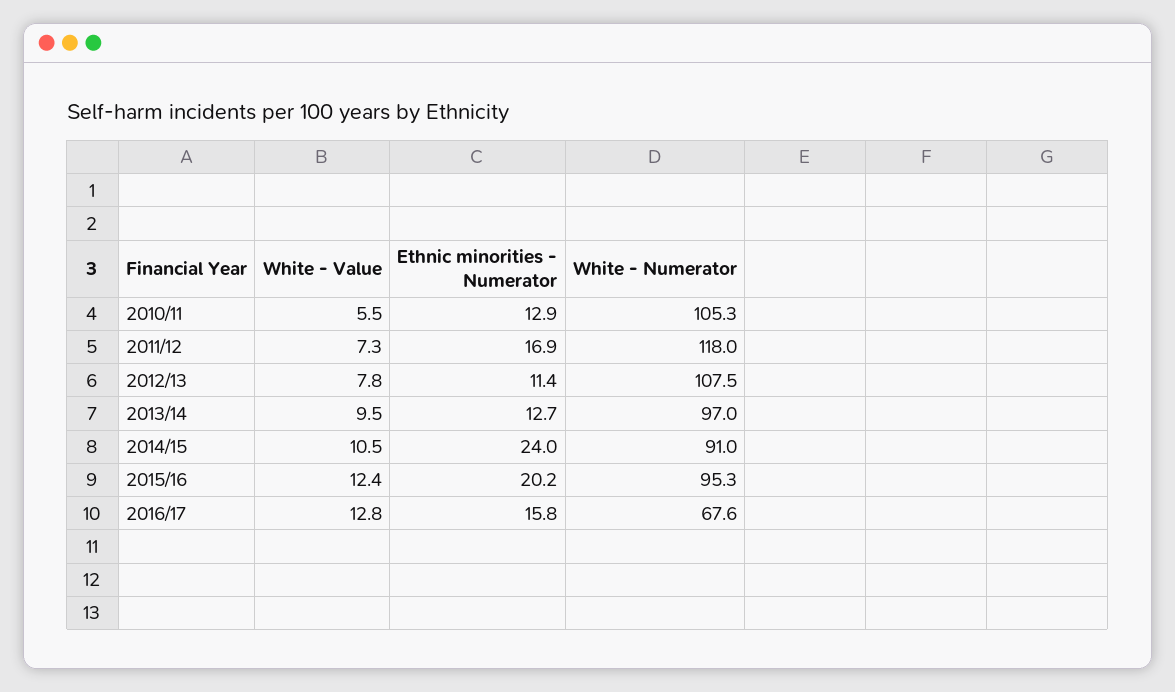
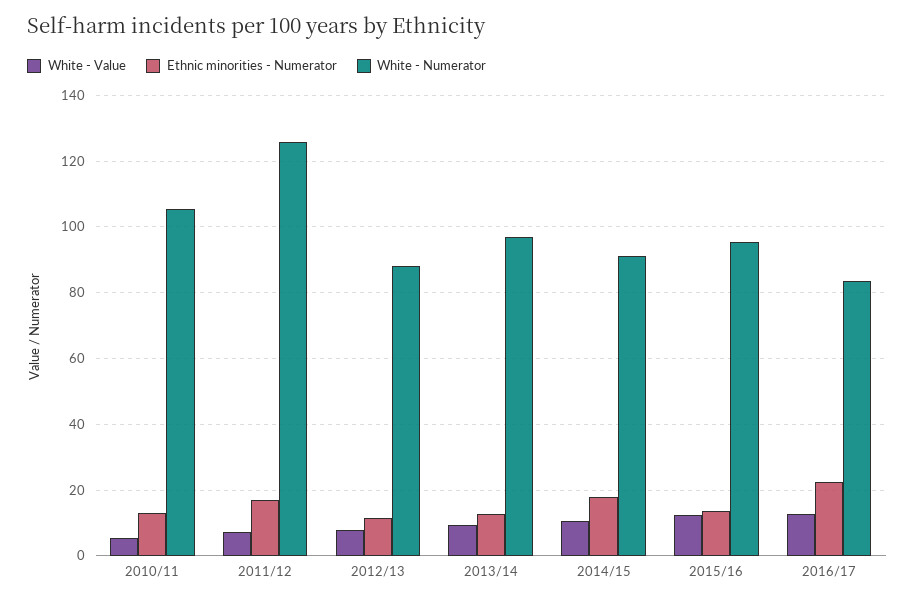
  {
    "White - Value": {
      "2010/11": 5.5,
      "2011/12": 7.3,
      "2012/13": 7.8,
      "2013/14": 9.5,
      "2014/15": 10.5,
      "2015/16": 12.4,
      "2016/17": 12.8
    },
    "Ethnic minorities - Numerator": {
      "2010/11": 12.9,
      "2011/12": 16.9,
      "2012/13": 11.4,
      "2013/14": 12.7,
-     "2014/15": 24,
+     "2014/15": 18,
-     "2015/16": 20.2,
+     "2015/16": 14,
-     "2016/17": 15.8
+     "2016/17": 22
    },
    "White - Numerator": {
      "2010/11": 105.3,
-     "2011/12": 118,
+     "2011/12": 126,
-     "2012/13": 107.5,
+     "2012/13": 88,
      "2013/14": 97,
      "2014/15": 91,
      "2015/16": 95.3,
-     "2016/17": 67.6
+     "2016/17": 84
    }
  }

